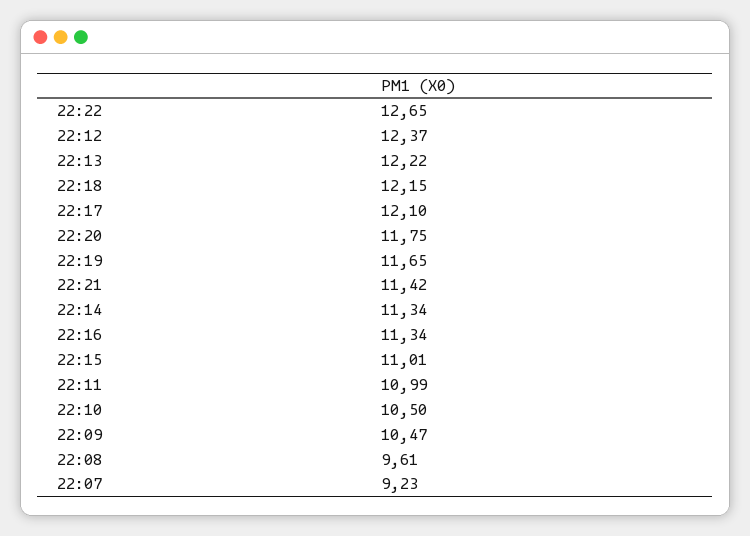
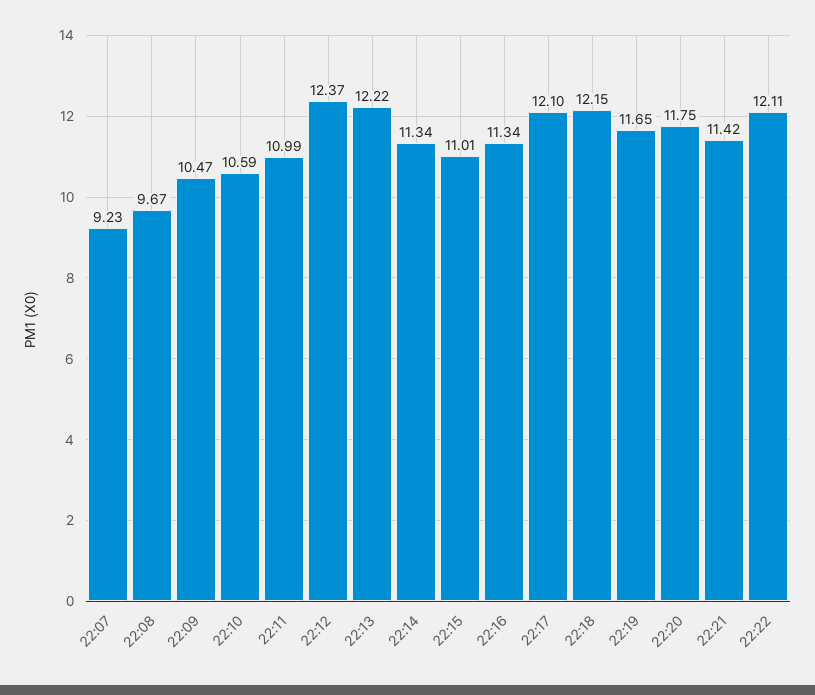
  {
-   "22:22": 12.65,
+   "22:22": 12.11,
    "22:12": 12.37,
    "22:13": 12.22,
    "22:18": 12.15,
    "22:17": 12.1,
    "22:20": 11.75,
    "22:19": 11.65,
    "22:21": 11.42,
    "22:14": 11.34,
    "22:16": 11.34,
    "22:15": 11.01,
    "22:11": 10.99,
-   "22:10": 10.5,
+   "22:10": 10.59,
    "22:09": 10.47,
-   "22:08": 9.61,
+   "22:08": 9.67,
    "22:07": 9.23
  }

